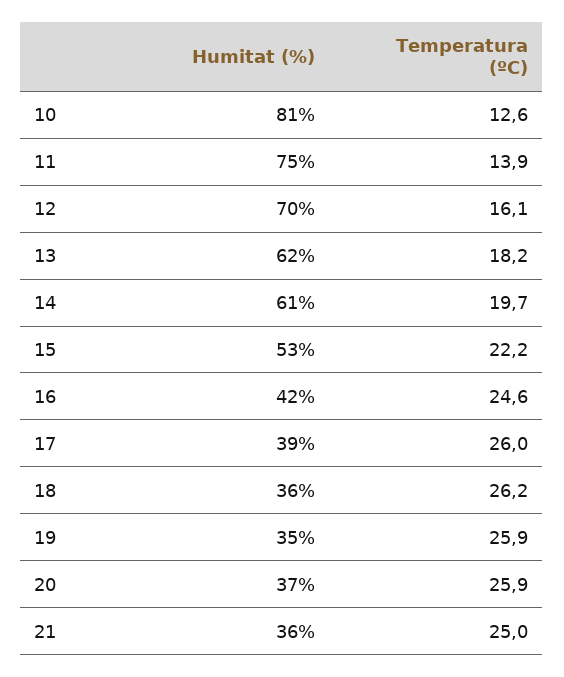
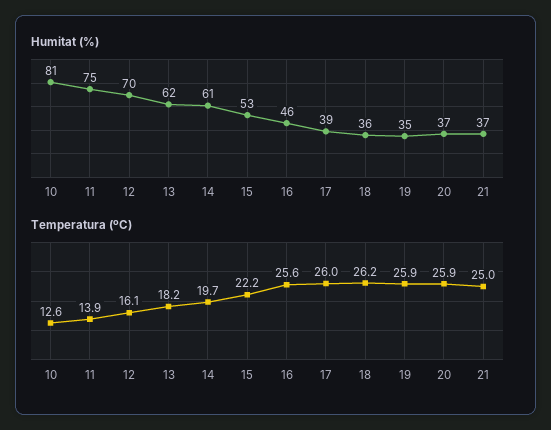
  {
    "Humitat (%)": {
      "10": 81,
      "11": 75,
      "12": 70,
      "13": 62,
      "14": 61,
      "15": 53,
-     "16": 42,
+     "16": 46,
      "17": 39,
      "18": 36,
      "19": 35,
      "20": 37,
-     "21": 36
+     "21": 37
    },
    "Temperatura (ºC)": {
      "10": 12.6,
      "11": 13.9,
      "12": 16.1,
      "13": 18.2,
      "14": 19.7,
      "15": 22.2,
-     "16": 24.6,
+     "16": 25.6,
      "17": 26,
      "18": 26.2,
      "19": 25.9,
      "20": 25.9,
      "21": 25
    }
  }

